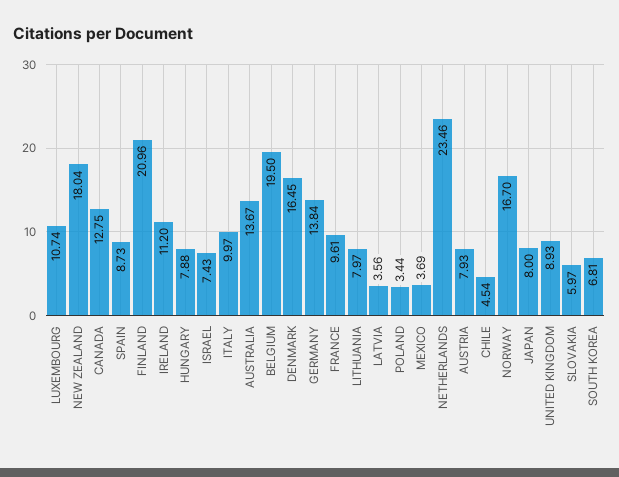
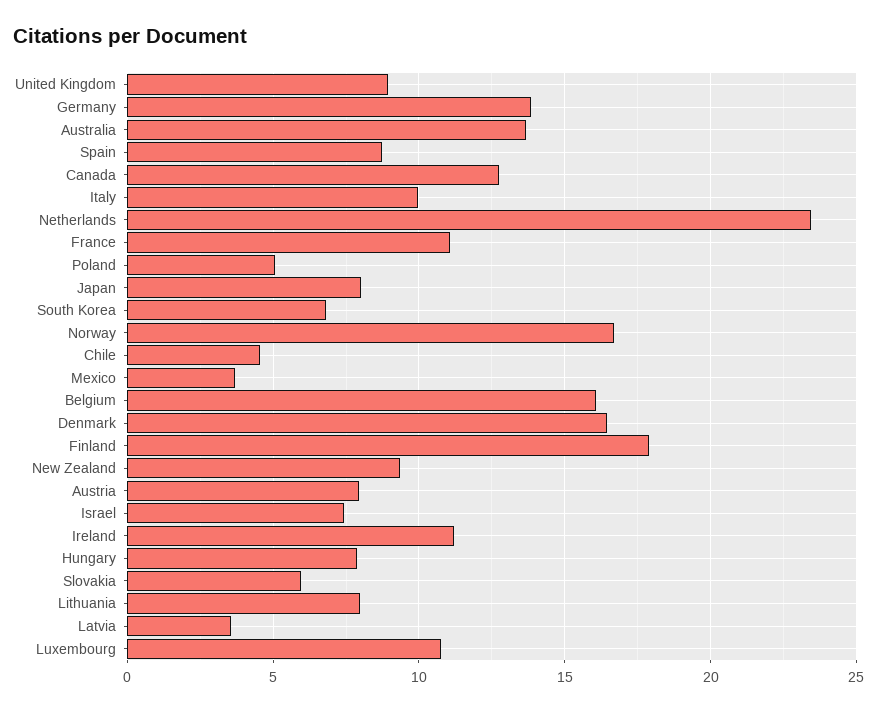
  {
    "LUXEMBOURG": 10.74,
-   "NEW ZEALAND": 18.04,
+   "NEW ZEALAND": 9.5,
    "CANADA": 12.75,
    "SPAIN": 8.73,
-   "FINLAND": 20.96,
+   "FINLAND": 18,
    "IRELAND": 11.2,
    "HUNGARY": 7.88,
    "ISRAEL": 7.43,
    "ITALY": 9.97,
    "AUSTRALIA": 13.67,
-   "BELGIUM": 19.5,
+   "BELGIUM": 16,
    "DENMARK": 16.45,
    "GERMANY": 13.84,
-   "FRANCE": 9.61,
+   "FRANCE": 11,
    "LITHUANIA": 7.97,
    "LATVIA": 3.56,
-   "POLAND": 3.44,
+   "POLAND": 5,
    "MEXICO": 3.69,
    "NETHERLANDS": 23.46,
    "AUSTRIA": 7.93,
    "CHILE": 4.54,
    "NORWAY": 16.7,
    "JAPAN": 8,
    "UNITED KINGDOM": 8.93,
    "SLOVAKIA": 5.97,
    "SOUTH KOREA": 6.81
  }

